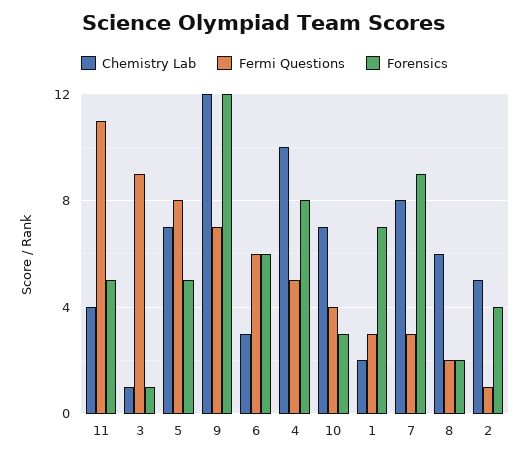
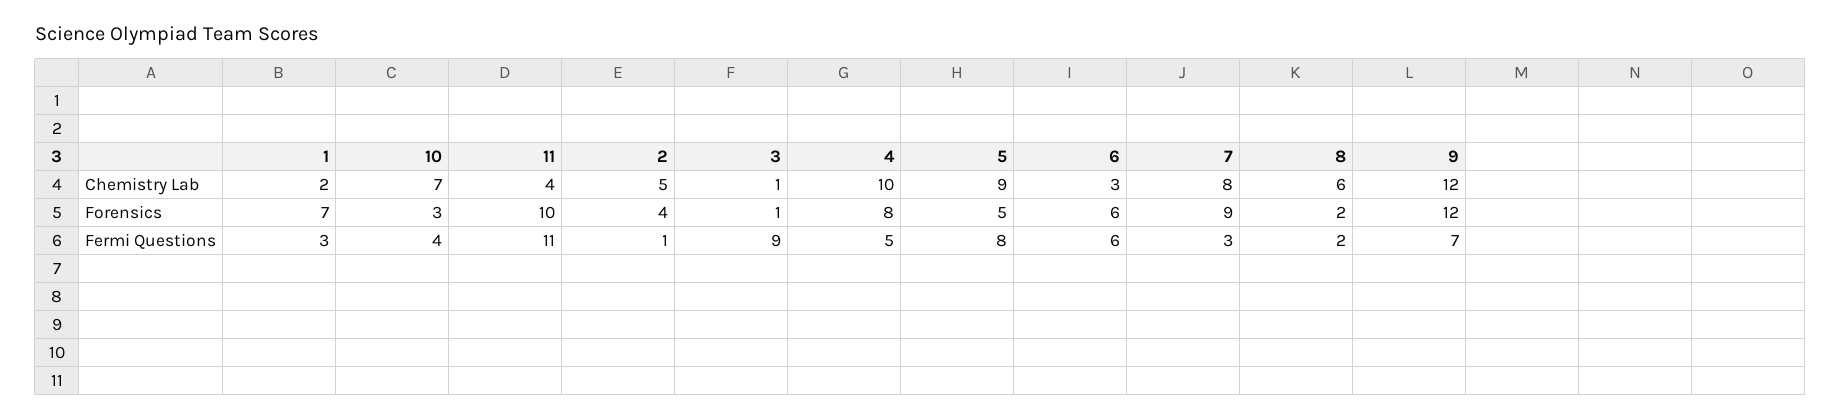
  {
    "Chemistry Lab": {
      "11": 4,
      "3": 1,
-     "5": 7,
+     "5": 9,
      "9": 12,
      "6": 3,
      "4": 10,
      "10": 7,
      "1": 2,
      "7": 8,
      "8": 6,
      "2": 5
    },
    "Fermi Questions": {
      "11": 11,
      "3": 9,
      "5": 8,
      "9": 7,
      "6": 6,
      "4": 5,
      "10": 4,
      "1": 3,
      "7": 3,
      "8": 2,
      "2": 1
    },
    "Forensics": {
-     "11": 5,
+     "11": 10,
      "3": 1,
      "5": 5,
      "9": 12,
      "6": 6,
      "4": 8,
      "10": 3,
      "1": 7,
      "7": 9,
      "8": 2,
      "2": 4
    }
  }

